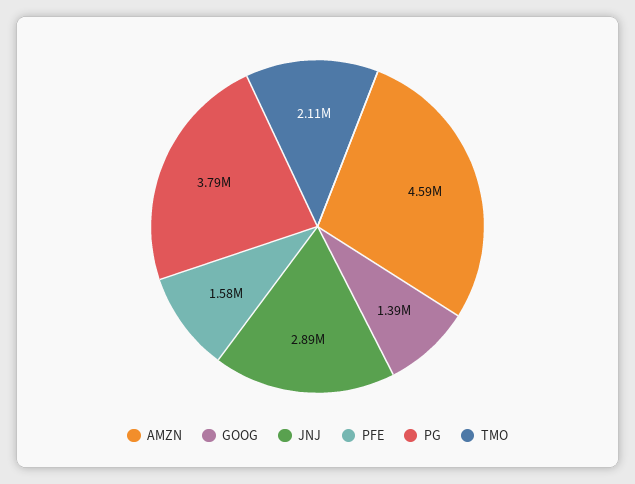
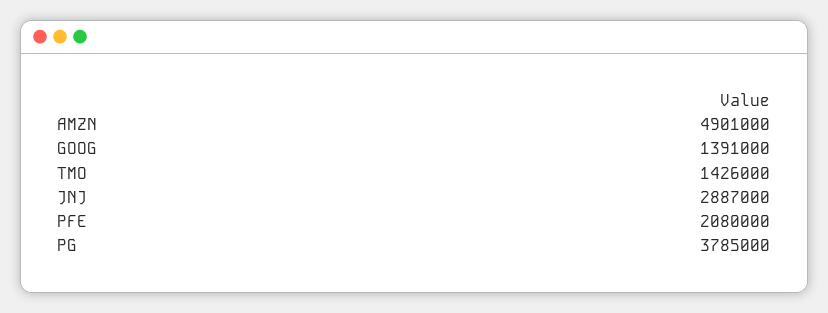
  {
-   "AMZN": 4590000,
+   "AMZN": 4901000,
    "GOOG": 1391000,
    "JNJ": 2887000,
-   "PFE": 1580000,
+   "PFE": 2080000,
    "PG": 3785000,
-   "TMO": 2110000
+   "TMO": 1426000
  }

